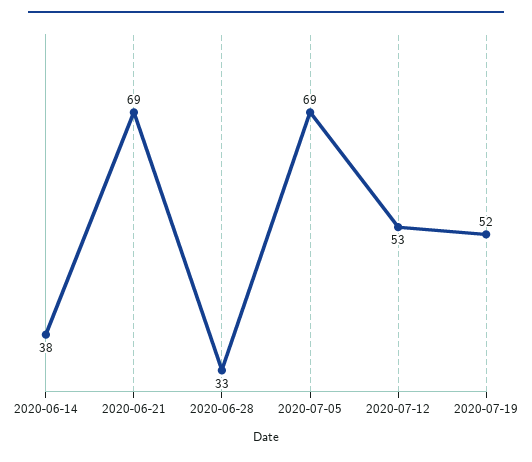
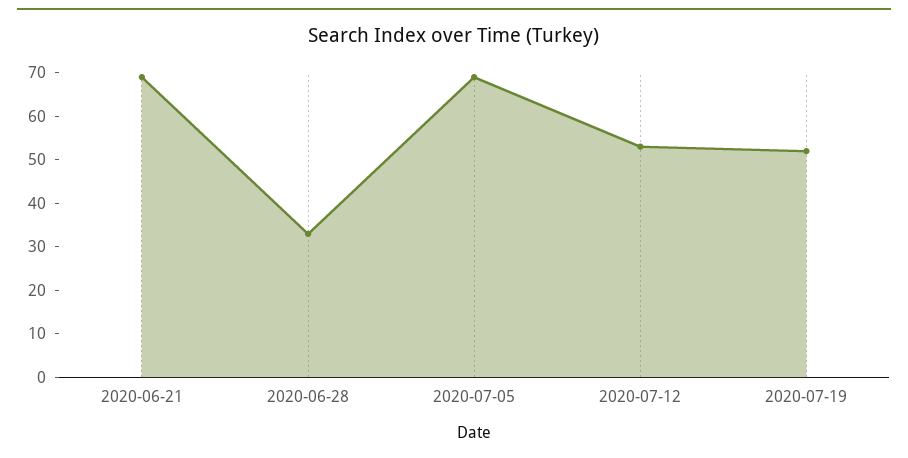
  {
-   "2020-06-14": 38,
    "2020-06-21": 69,
    "2020-06-28": 33,
    "2020-07-05": 69,
    "2020-07-12": 53,
    "2020-07-19": 52
  }

